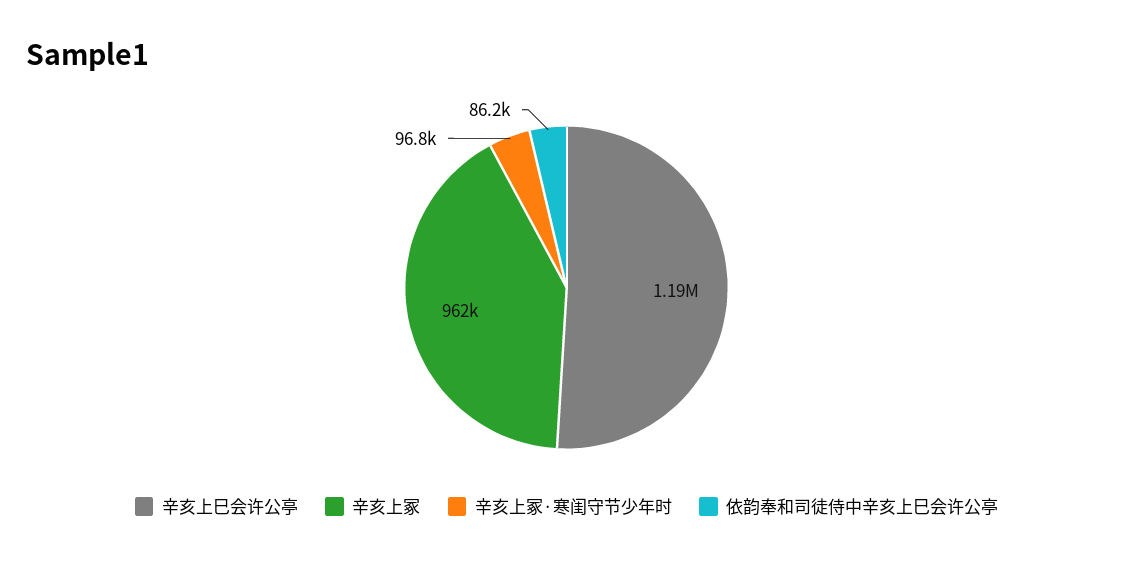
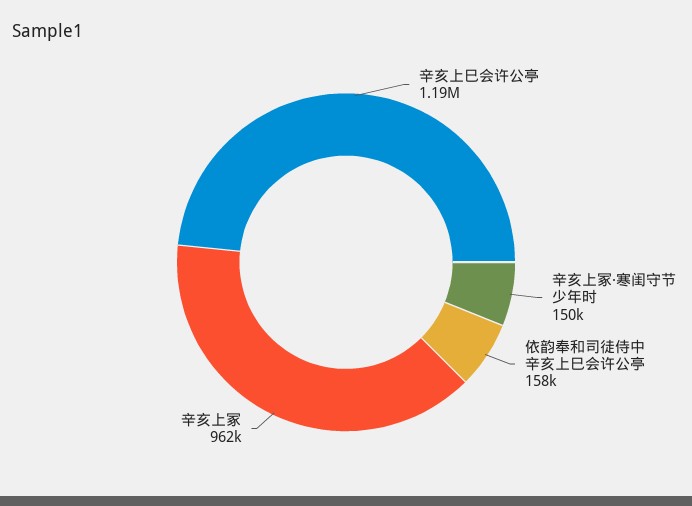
  {
    "辛亥上巳会许公亭": 1190000,
    "辛亥上冢": 962000,
-   "辛亥上冢·寒闺守节少年时": 96800,
+   "辛亥上冢·寒闺守节少年时": 150000,
-   "依韵奉和司徒侍中辛亥上巳会许公亭": 86200
+   "依韵奉和司徒侍中辛亥上巳会许公亭": 158000
  }

